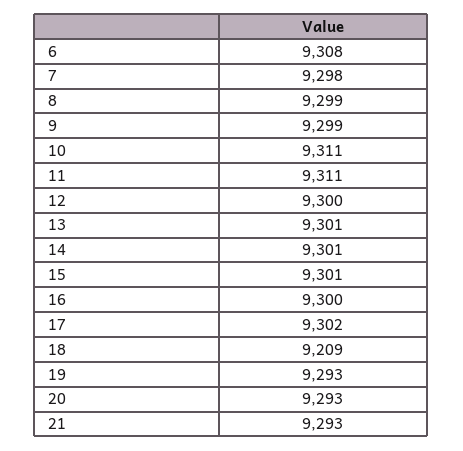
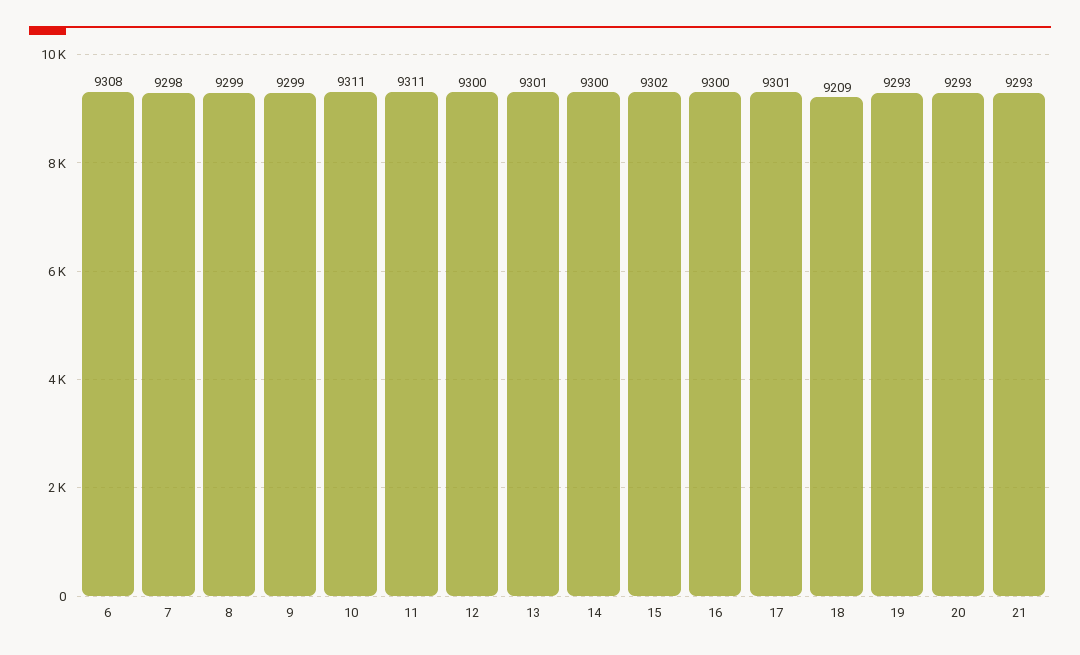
  {
    "6": 9308,
    "7": 9298,
    "8": 9299,
    "9": 9299,
    "10": 9311,
    "11": 9311,
    "12": 9300,
    "13": 9301,
-   "14": 9301,
+   "14": 9300,
-   "15": 9301,
+   "15": 9302,
    "16": 9300,
-   "17": 9302,
+   "17": 9301,
    "18": 9209,
    "19": 9293,
    "20": 9293,
    "21": 9293
  }

